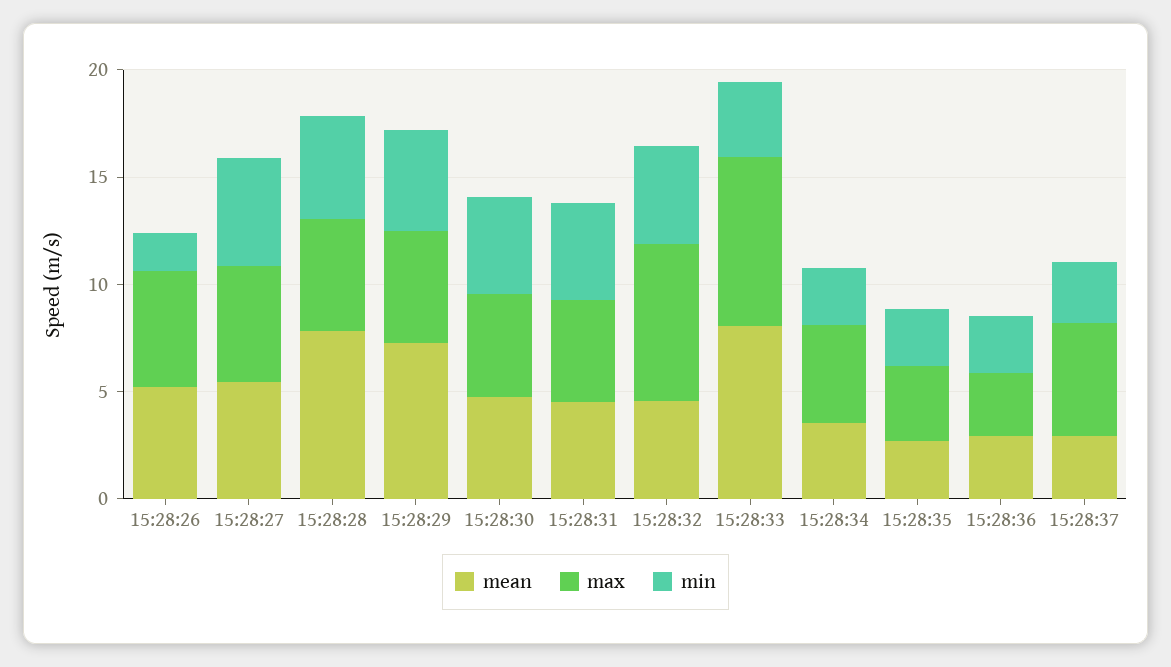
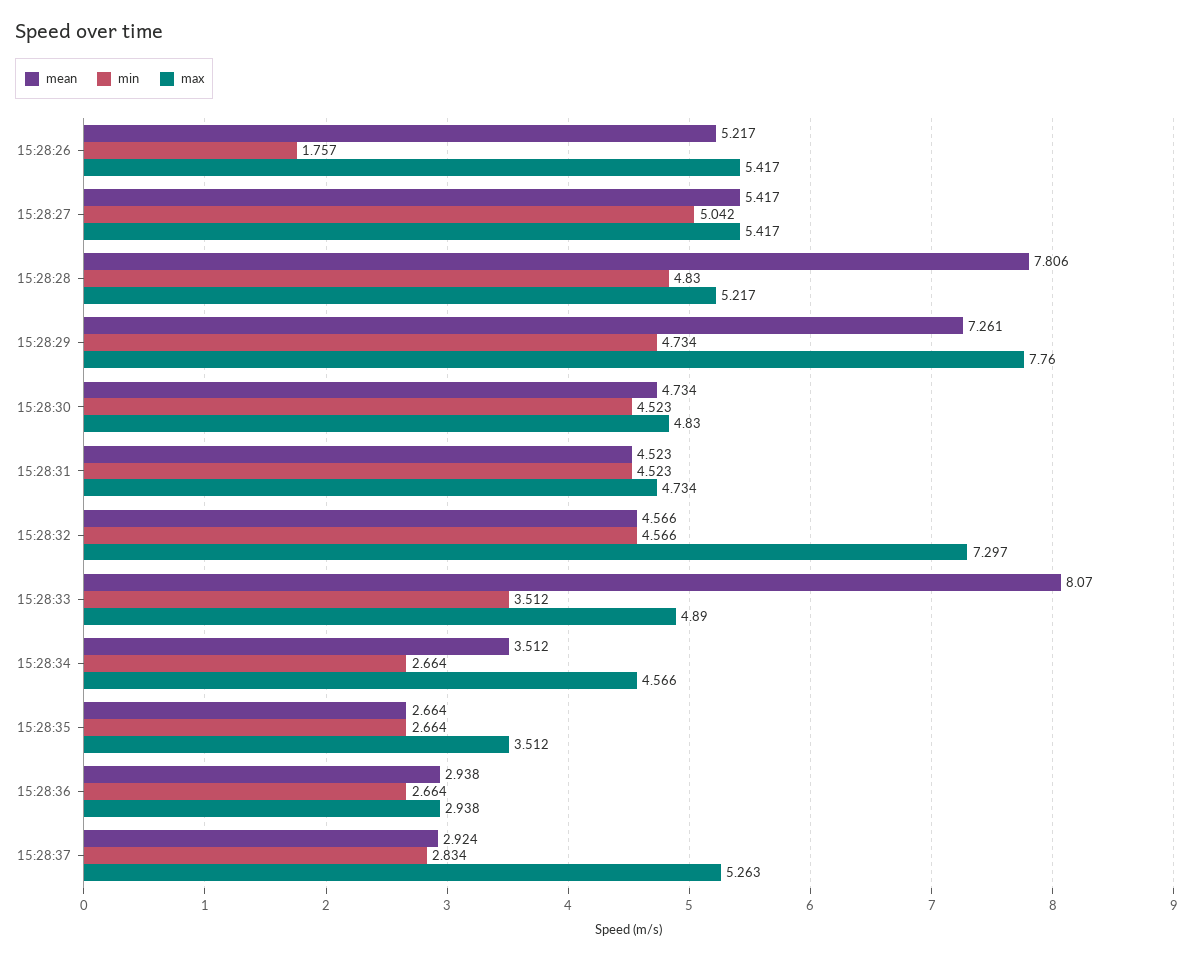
  {
    "mean": {
      "15:28:26": 5.217,
      "15:28:27": 5.417,
      "15:28:28": 7.806,
      "15:28:29": 7.261,
      "15:28:30": 4.734,
      "15:28:31": 4.523,
      "15:28:32": 4.566,
      "15:28:33": 8.07,
      "15:28:34": 3.512,
      "15:28:35": 2.664,
      "15:28:36": 2.938,
      "15:28:37": 2.924
    },
    "max": {
      "15:28:26": 5.417,
      "15:28:27": 5.417,
      "15:28:28": 5.217,
-     "15:28:29": 5,
+     "15:28:29": 7.76,
      "15:28:30": 4.83,
      "15:28:31": 4.734,
      "15:28:32": 7.297,
-     "15:28:33": 8,
+     "15:28:33": 4.89,
      "15:28:34": 4.566,
      "15:28:35": 3.512,
      "15:28:36": 2.938,
      "15:28:37": 5.263
    },
    "min": {
      "15:28:26": 1.757,
      "15:28:27": 5.042,
      "15:28:28": 4.83,
      "15:28:29": 4.734,
      "15:28:30": 4.523,
      "15:28:31": 4.523,
      "15:28:32": 4.566,
      "15:28:33": 3.512,
      "15:28:34": 2.664,
      "15:28:35": 2.664,
      "15:28:36": 2.664,
      "15:28:37": 2.834
    }
  }

